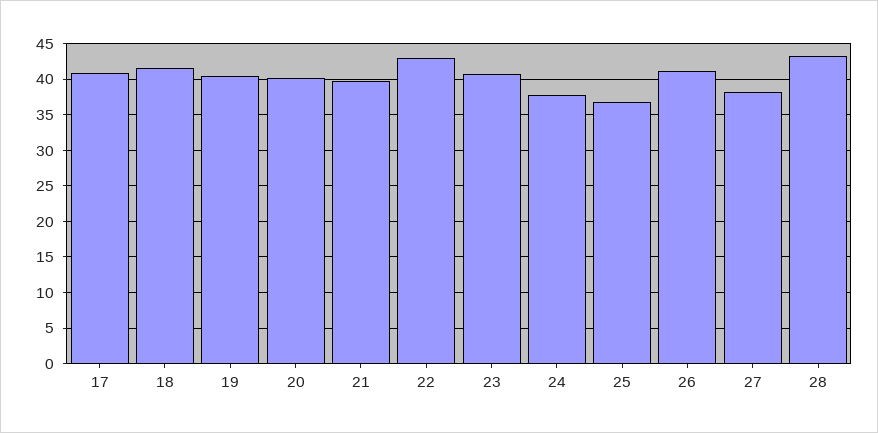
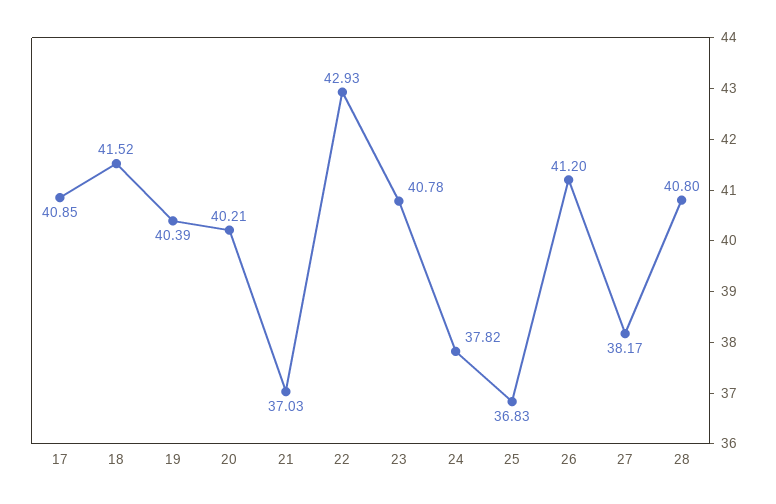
  {
    "17": 40.85,
    "18": 41.52,
    "19": 40.39,
    "20": 40.21,
-   "21": 40,
+   "21": 37.03,
    "22": 42.93,
    "23": 40.78,
    "24": 37.82,
    "25": 36.83,
    "26": 41.2,
    "27": 38.17,
-   "28": 43
+   "28": 40.8
  }

